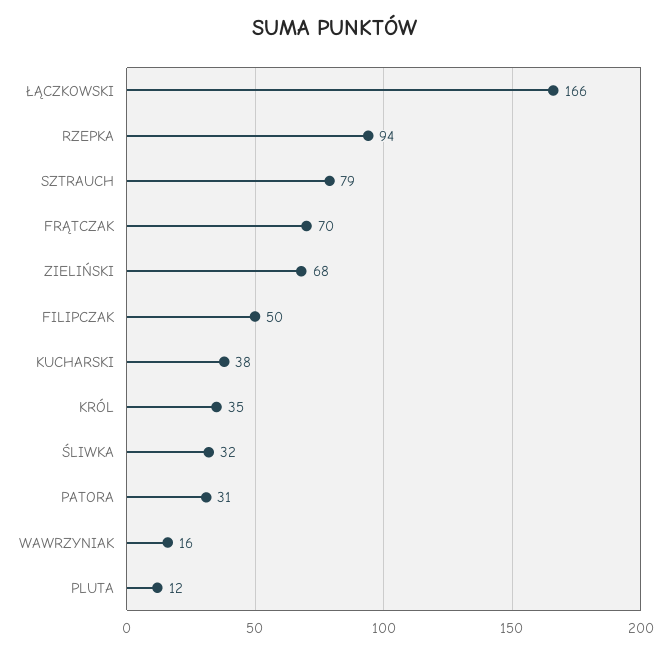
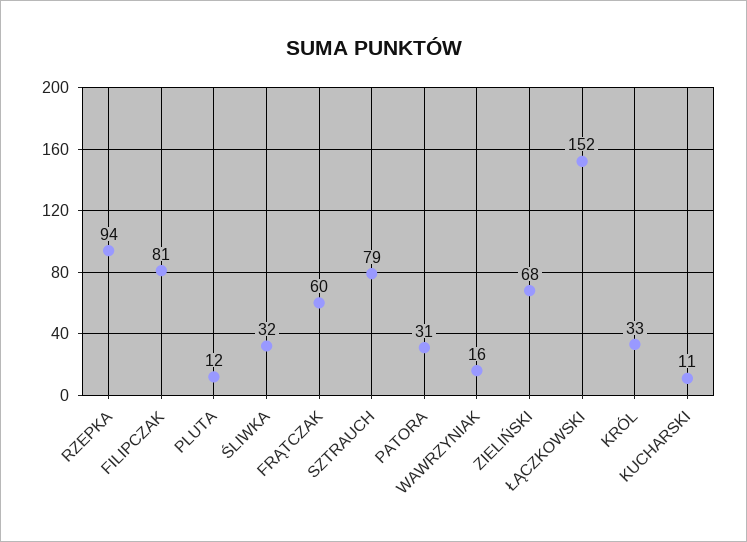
  {
-   "ŁĄCZKOWSKI": 166,
+   "ŁĄCZKOWSKI": 152,
    "RZEPKA": 94,
    "SZTRAUCH": 79,
-   "FRĄTCZAK": 70,
+   "FRĄTCZAK": 60,
    "ZIELIŃSKI": 68,
-   "FILIPCZAK": 50,
+   "FILIPCZAK": 81,
-   "KUCHARSKI": 38,
+   "KUCHARSKI": 11,
-   "KRÓL": 35,
+   "KRÓL": 33,
    "ŚLIWKA": 32,
    "PATORA": 31,
    "WAWRZYNIAK": 16,
    "PLUTA": 12
  }

